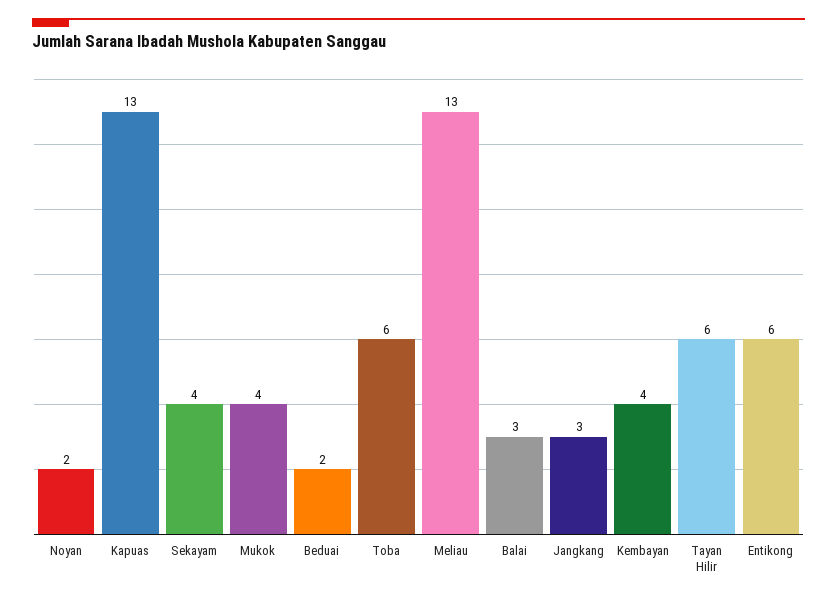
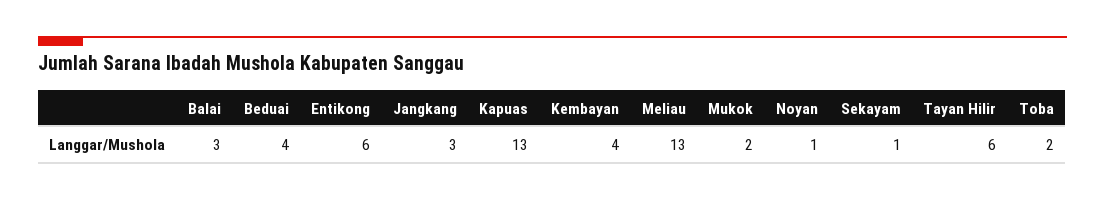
  {
-   "Noyan": 2,
+   "Noyan": 1,
    "Kapuas": 13,
-   "Sekayam": 4,
+   "Sekayam": 1,
-   "Mukok": 4,
+   "Mukok": 2,
-   "Beduai": 2,
+   "Beduai": 4,
-   "Toba": 6,
+   "Toba": 2,
    "Meliau": 13,
    "Balai": 3,
    "Jangkang": 3,
    "Kembayan": 4,
    "Tayan Hilir": 6,
    "Entikong": 6
  }

